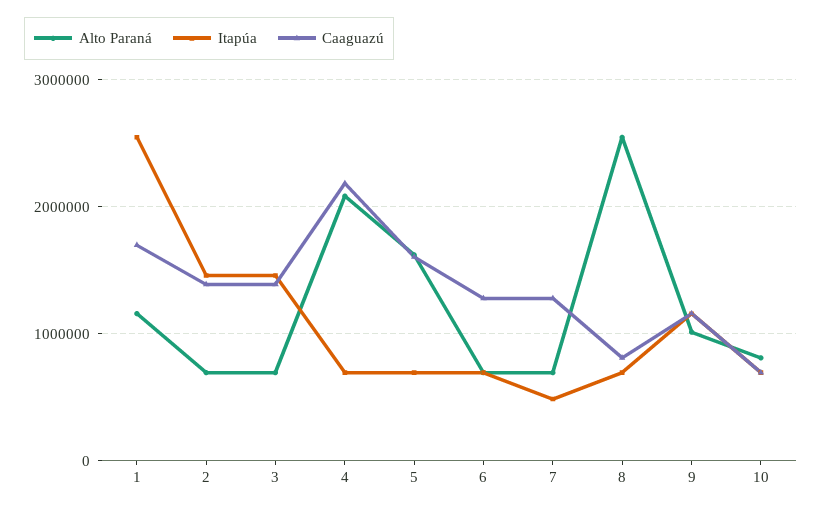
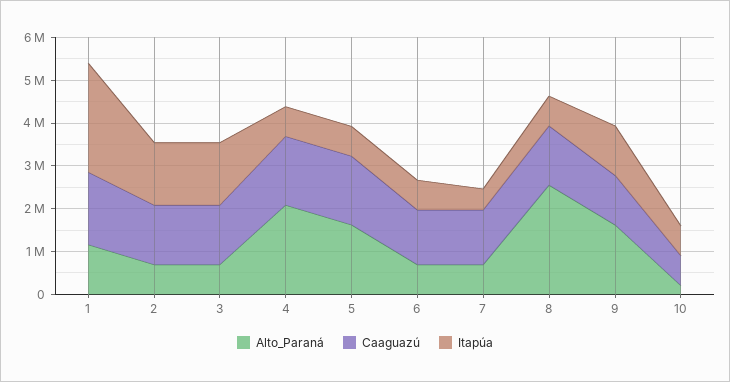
  {
    "Alto Paraná": {
      "1": 1200000,
      "2": 700000,
      "3": 700000,
      "4": 2100000,
      "5": 1600000,
      "6": 700000,
      "7": 700000,
      "8": 2500000,
-     "9": 1000000,
+     "9": 1600000,
-     "10": 800000
+     "10": 200000
    },
    "Itapúa": {
      "1": 2500000,
      "2": 1500000,
      "3": 1500000,
      "4": 700000,
      "5": 700000,
      "6": 700000,
      "7": 500000,
      "8": 700000,
      "9": 1200000,
      "10": 700000
    },
    "Caaguazú": {
      "1": 1700000,
      "2": 1400000,
      "3": 1400000,
-     "4": 2200000,
+     "4": 1600000,
      "5": 1600000,
      "6": 1300000,
      "7": 1300000,
-     "8": 800000,
+     "8": 1400000,
      "9": 1200000,
      "10": 700000
    }
  }

